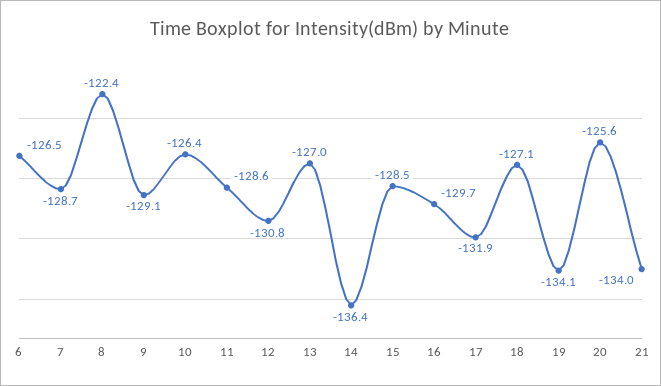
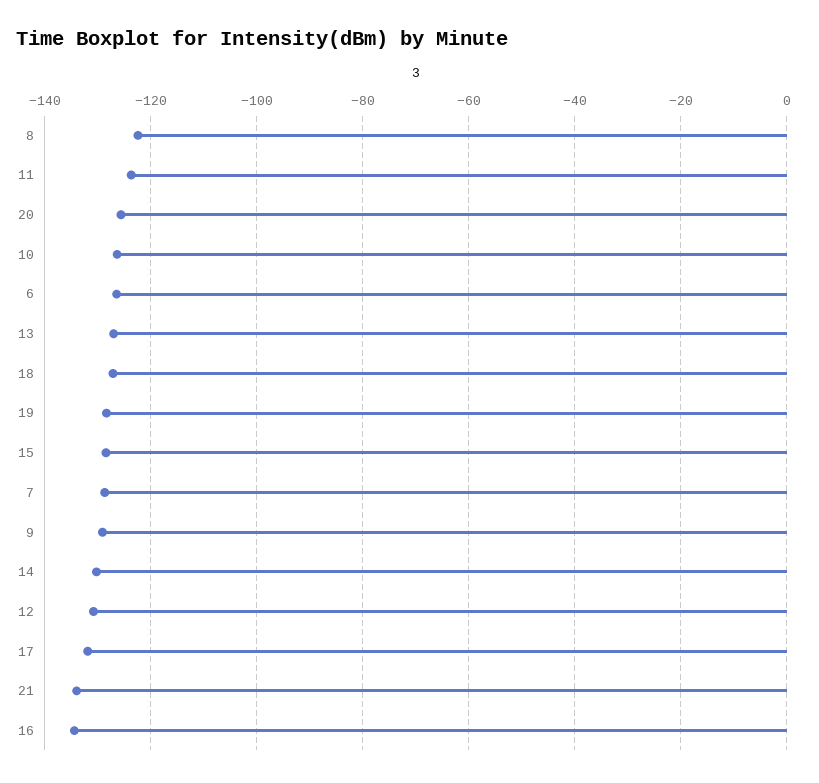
  {
    "6": -126.5,
    "7": -128.7,
    "8": -122.4,
    "9": -129.1,
    "10": -126.4,
-   "11": -128.6,
+   "11": -124,
    "12": -130.8,
    "13": -127,
-   "14": -136.4,
+   "14": -130,
    "15": -128.5,
-   "16": -129.7,
+   "16": -134,
    "17": -131.9,
    "18": -127.1,
-   "19": -134.1,
+   "19": -128,
    "20": -125.6,
    "21": -134
  }

